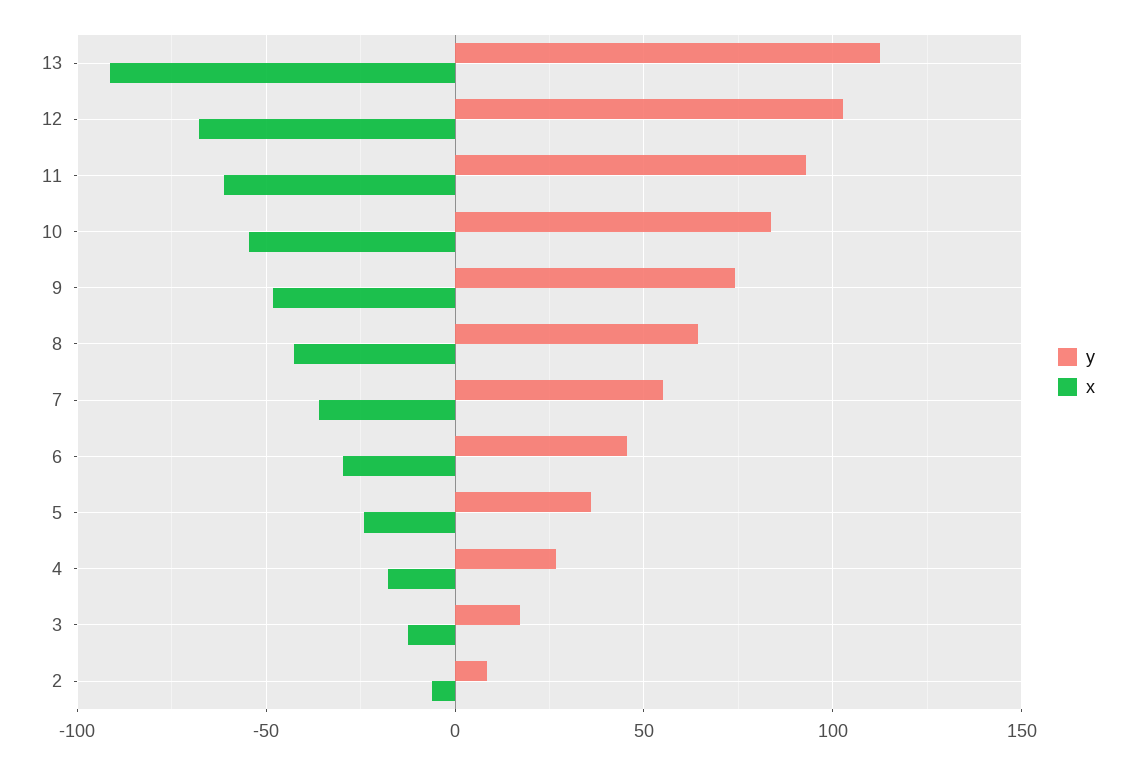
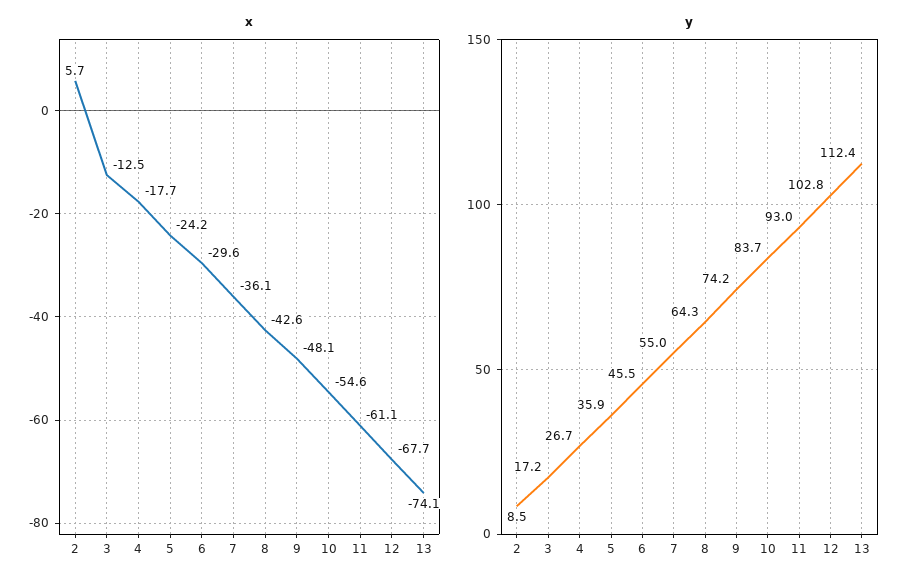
  {
    "y": {
      "13": 112.4,
      "12": 102.8,
      "11": 93,
      "10": 83.7,
      "9": 74.2,
      "8": 64.3,
      "7": 55,
      "6": 45.5,
      "5": 35.9,
      "4": 26.7,
      "3": 17.2,
      "2": 8.5
    },
    "x": {
-     "13": -90,
+     "13": -74.1,
      "12": -67.7,
      "11": -61.1,
      "10": -54.6,
      "9": -48.1,
      "8": -42.6,
      "7": -36.1,
      "6": -29.6,
      "5": -24.2,
      "4": -17.7,
      "3": -12.5,
-     "2": -5
+     "2": 5.7
    }
  }

